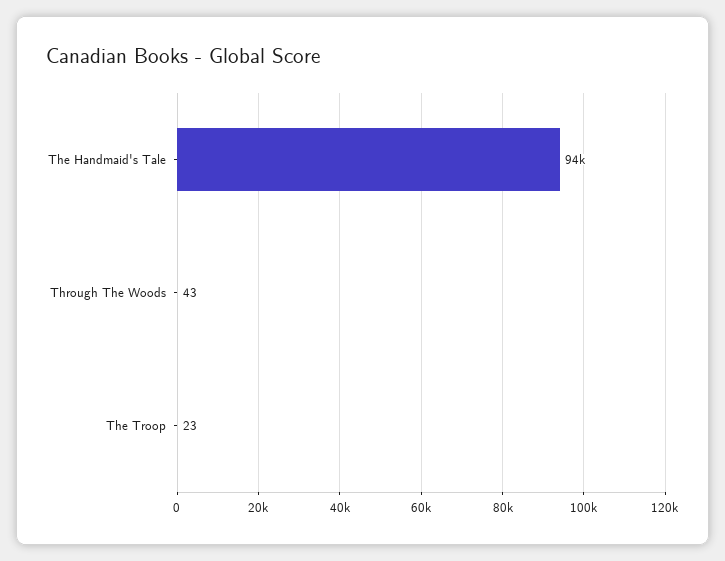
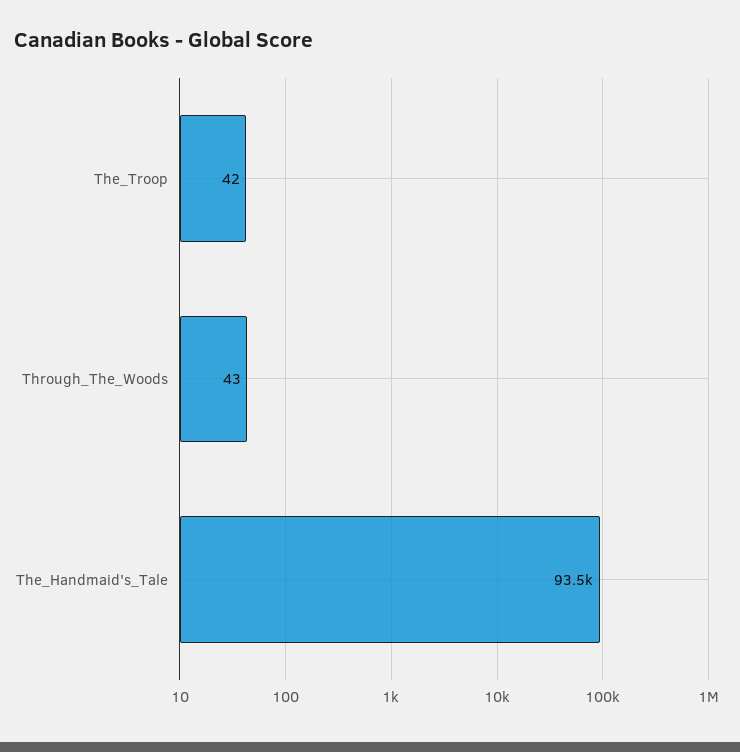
  {
    "The Handmaid's Tale": 93500,
    "Through The Woods": 43,
-   "The Troop": 23
+   "The Troop": 42
  }

